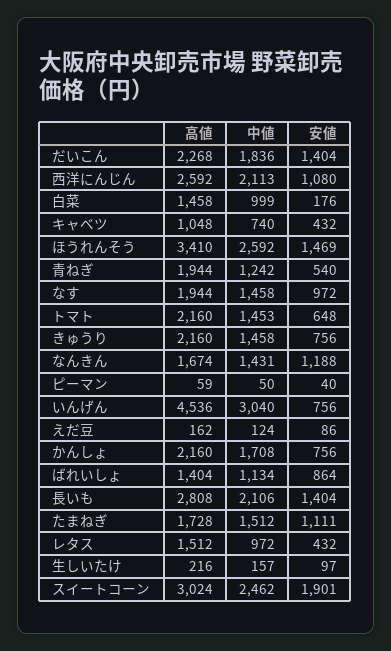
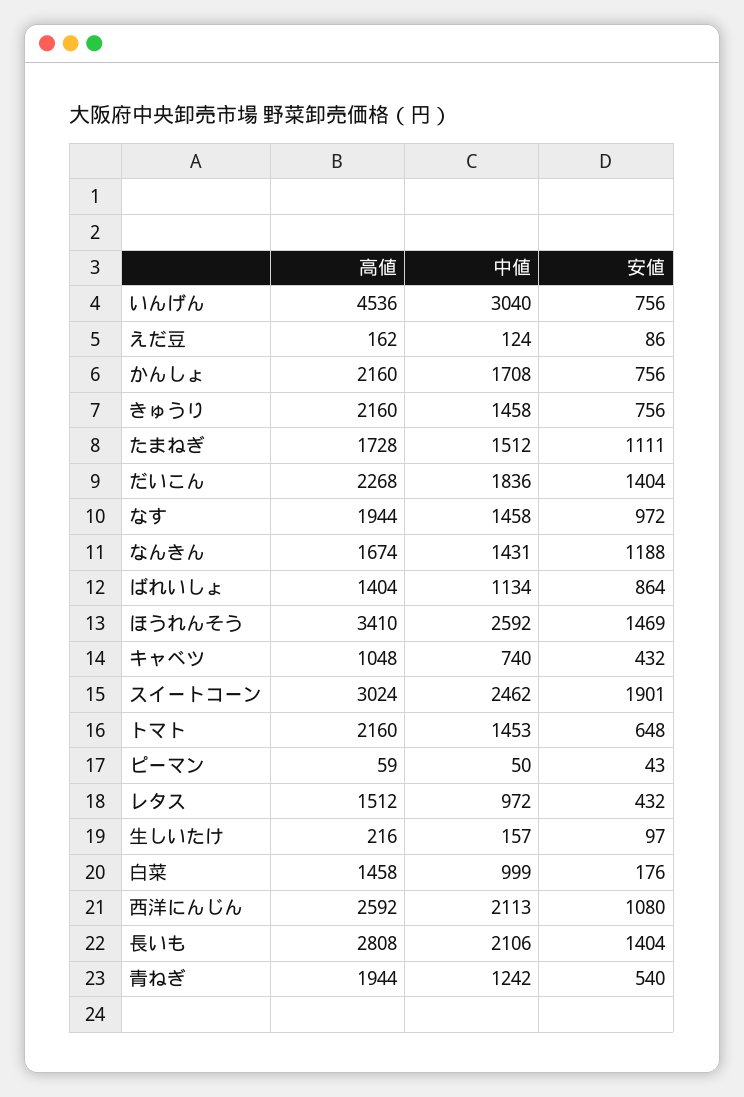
  {
    "高値": {
      "だいこん": 2268,
      "西洋にんじん": 2592,
      "白菜": 1458,
      "キャベツ": 1048,
      "ほうれんそう": 3410,
      "青ねぎ": 1944,
      "なす": 1944,
      "トマト": 2160,
      "きゅうり": 2160,
      "なんきん": 1674,
      "ピーマン": 59,
      "いんげん": 4536,
      "えだ豆": 162,
      "かんしょ": 2160,
      "ばれいしょ": 1404,
      "長いも": 2808,
      "たまねぎ": 1728,
      "レタス": 1512,
      "生しいたけ": 216,
      "スイートコーン": 3024
    },
    "中値": {
      "だいこん": 1836,
      "西洋にんじん": 2113,
      "白菜": 999,
      "キャベツ": 740,
      "ほうれんそう": 2592,
      "青ねぎ": 1242,
      "なす": 1458,
      "トマト": 1453,
      "きゅうり": 1458,
      "なんきん": 1431,
      "ピーマン": 50,
      "いんげん": 3040,
      "えだ豆": 124,
      "かんしょ": 1708,
      "ばれいしょ": 1134,
      "長いも": 2106,
      "たまねぎ": 1512,
      "レタス": 972,
      "生しいたけ": 157,
      "スイートコーン": 2462
    },
    "安値": {
      "だいこん": 1404,
      "西洋にんじん": 1080,
      "白菜": 176,
      "キャベツ": 432,
      "ほうれんそう": 1469,
      "青ねぎ": 540,
      "なす": 972,
      "トマト": 648,
      "きゅうり": 756,
      "なんきん": 1188,
-     "ピーマン": 40,
+     "ピーマン": 43,
      "いんげん": 756,
      "えだ豆": 86,
      "かんしょ": 756,
      "ばれいしょ": 864,
      "長いも": 1404,
      "たまねぎ": 1111,
      "レタス": 432,
      "生しいたけ": 97,
      "スイートコーン": 1901
    }
  }

